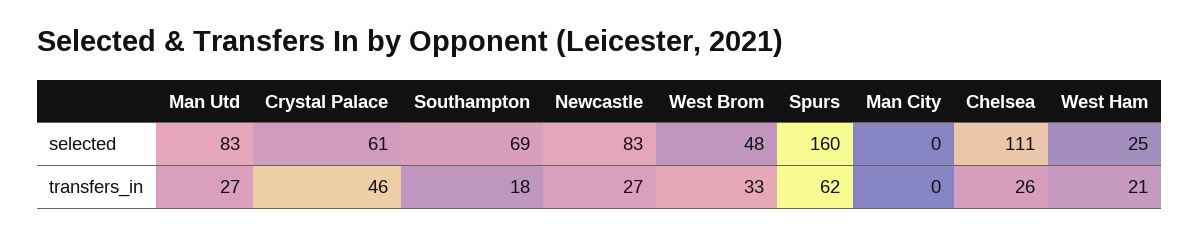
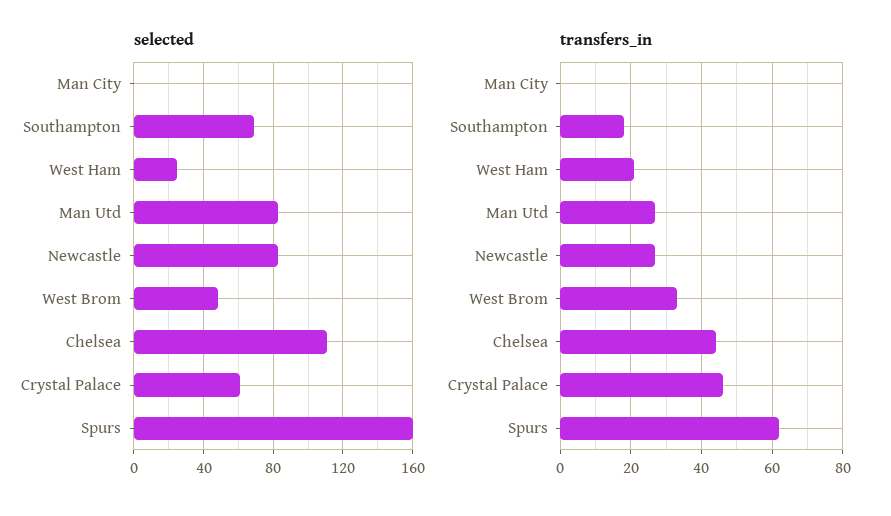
  {
    "selected": {
      "Man Utd": 83,
      "Crystal Palace": 61,
      "Southampton": 69,
      "Newcastle": 83,
      "West Brom": 48,
      "Spurs": 160,
      "Man City": 0,
      "Chelsea": 111,
      "West Ham": 25
    },
    "transfers_in": {
      "Man Utd": 27,
      "Crystal Palace": 46,
      "Southampton": 18,
      "Newcastle": 27,
      "West Brom": 33,
      "Spurs": 62,
      "Man City": 0,
-     "Chelsea": 26,
+     "Chelsea": 45,
      "West Ham": 21
    }
  }

